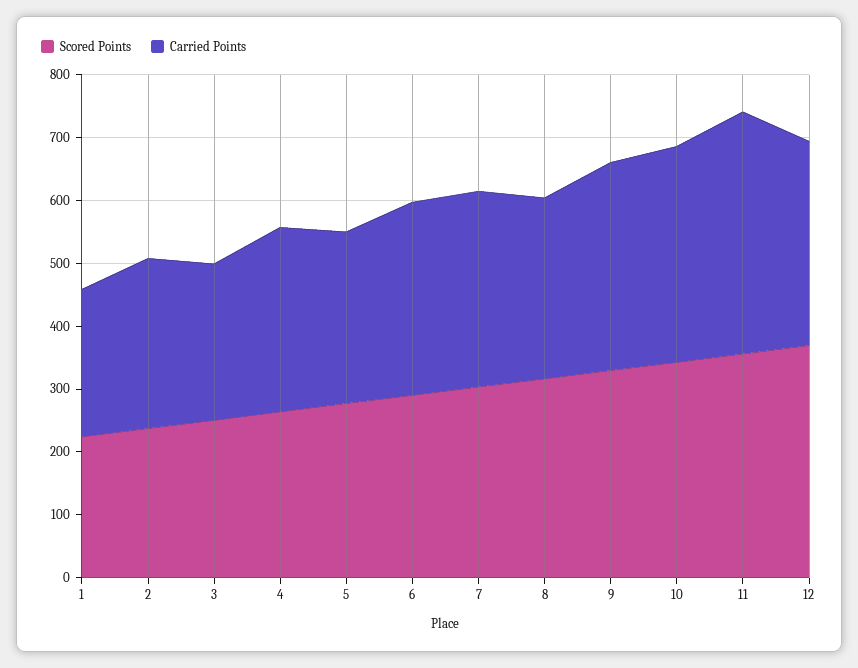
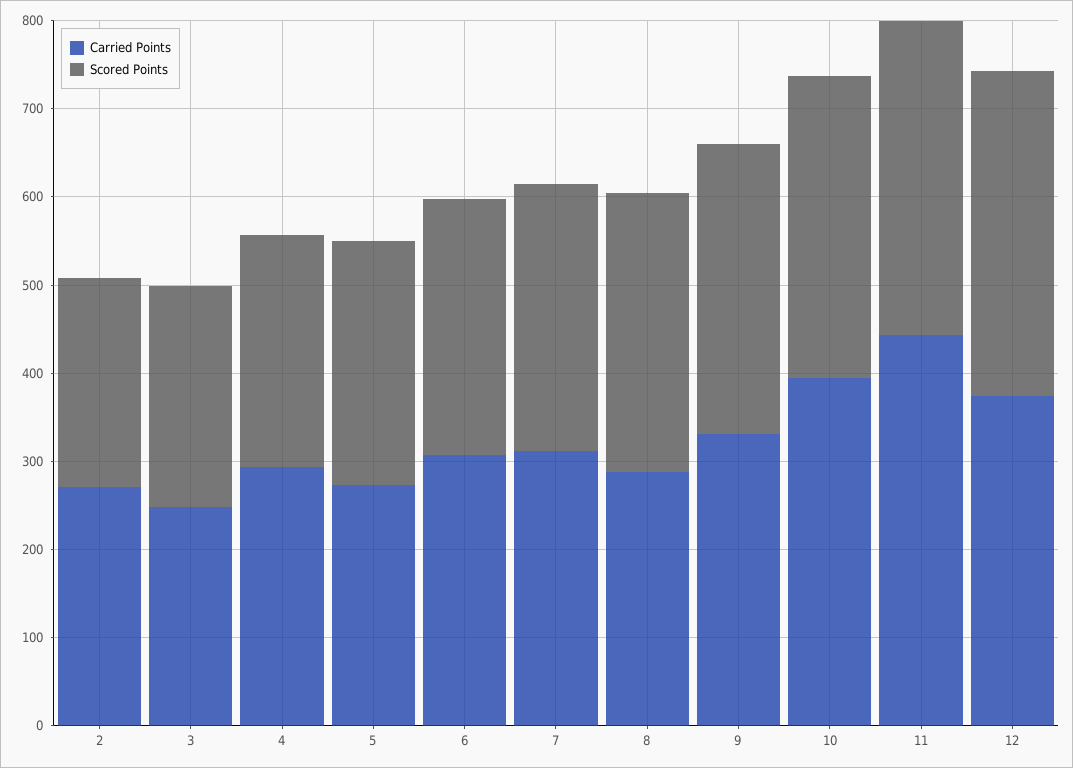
  {
    "Scored Points": {
-     "1": 220,
      "2": 240,
      "3": 260,
      "4": 260,
      "5": 280,
      "6": 300,
      "7": 300,
      "8": 320,
      "9": 320,
      "10": 340,
      "11": 360,
      "12": 360
    },
    "Carried Points": {
-     "1": 240,
      "2": 280,
      "3": 240,
      "4": 300,
      "5": 280,
      "6": 300,
      "7": 320,
      "8": 280,
      "9": 340,
-     "10": 340,
+     "10": 400,
-     "11": 380,
+     "11": 440,
-     "12": 320
+     "12": 380
    }
  }

